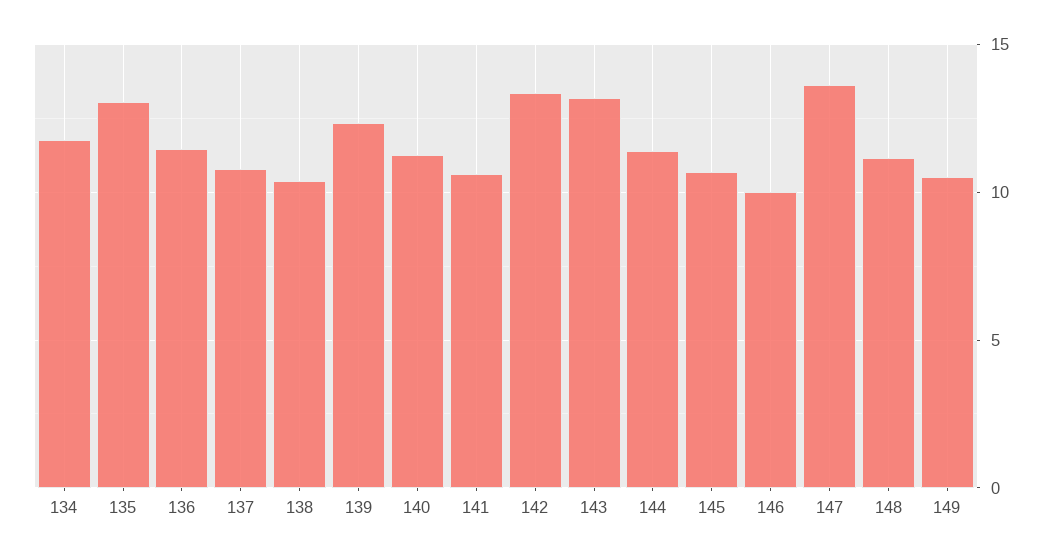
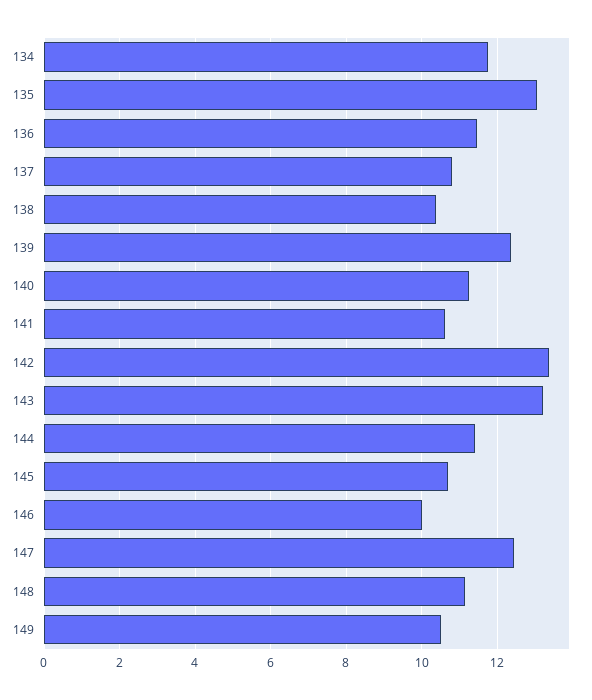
  {
    "134": 11.8,
    "135": 13,
    "136": 11.4,
    "137": 10.8,
    "138": 10.4,
    "139": 12.4,
    "140": 11.2,
    "141": 10.6,
    "142": 13.4,
    "143": 13.2,
    "144": 11.4,
    "145": 10.8,
    "146": 10,
-   "147": 13.5,
+   "147": 12.4,
    "148": 11.2,
    "149": 10.6
  }

